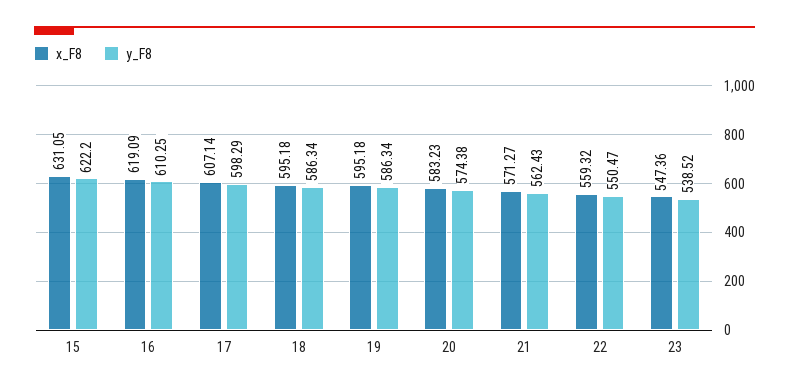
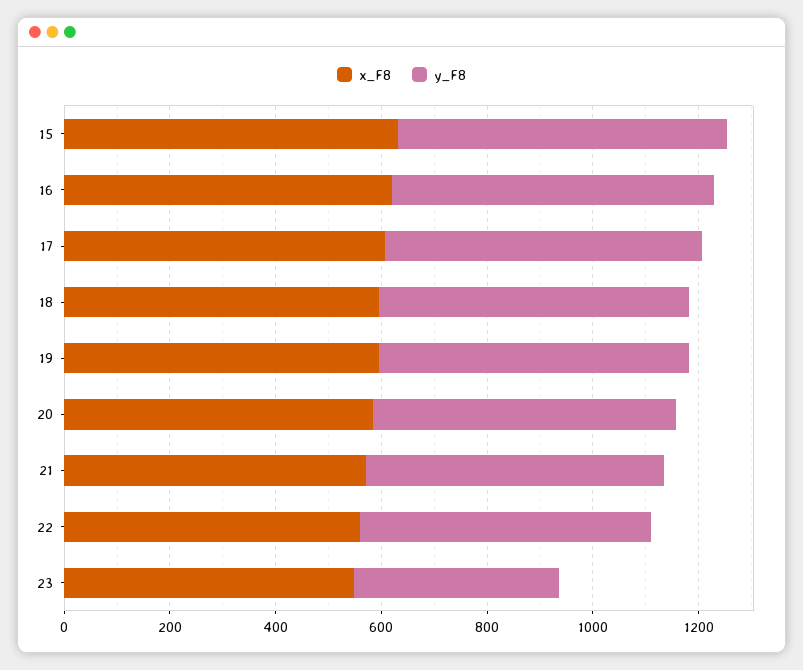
  {
    "x_F8": {
      "15": 631.05,
      "16": 619.09,
      "17": 607.14,
      "18": 595.18,
      "19": 595.18,
      "20": 583.23,
      "21": 571.27,
      "22": 559.32,
      "23": 547.36
    },
    "y_F8": {
      "15": 622.2,
      "16": 610.25,
      "17": 598.29,
      "18": 586.34,
      "19": 586.34,
      "20": 574.38,
      "21": 562.43,
      "22": 550.47,
-     "23": 538.52
+     "23": 400
    }
  }

